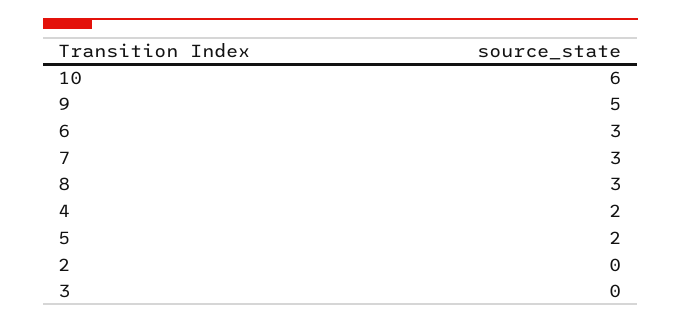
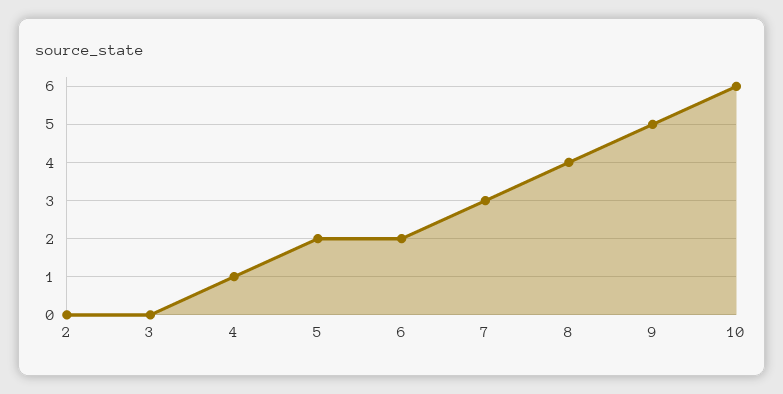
  {
    "10": 6,
    "9": 5,
-   "6": 3,
+   "6": 2,
    "7": 3,
-   "8": 3,
+   "8": 4,
-   "4": 2,
+   "4": 1,
    "5": 2,
    "2": 0,
    "3": 0
  }

